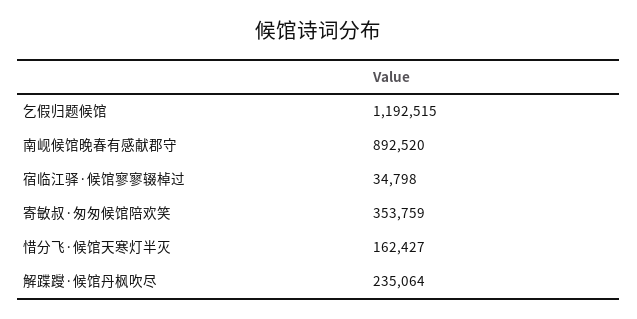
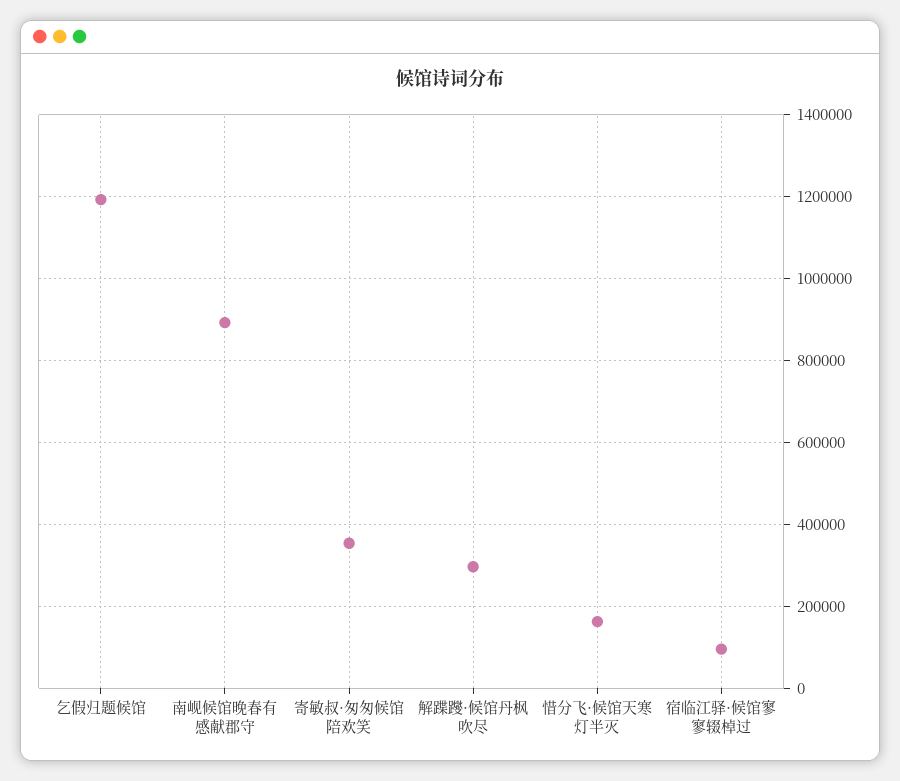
  {
    "乞假归题候馆": 1192515,
    "南岘候馆晚春有感献郡守": 892520,
-   "宿临江驿·候馆寥寥辍棹过": 34798,
+   "宿临江驿·候馆寥寥辍棹过": 100000,
    "寄敏叔·匆匆候馆陪欢笑": 353759,
    "惜分飞·候馆天寒灯半灭": 162427,
-   "解蹀躞·候馆丹枫吹尽": 235064
+   "解蹀躞·候馆丹枫吹尽": 300000
  }

